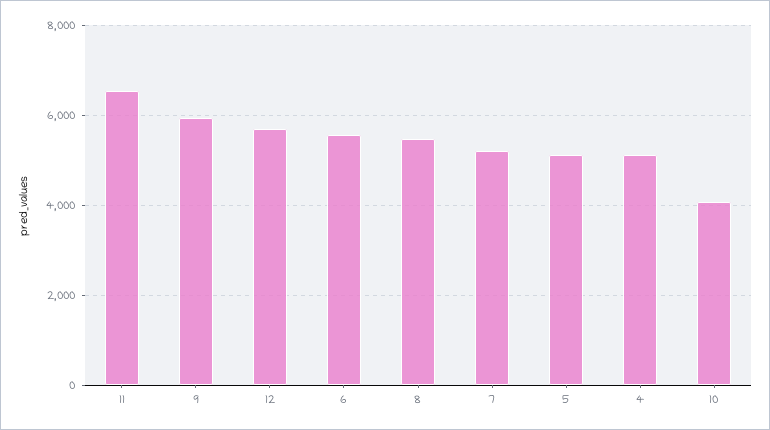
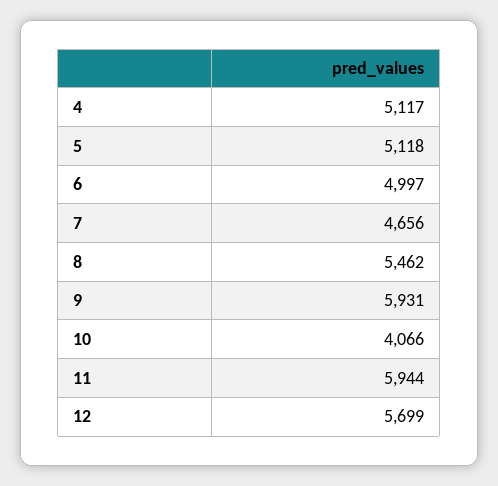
  {
-   "11": 6600,
+   "11": 5944,
    "9": 5931,
    "12": 5699,
-   "6": 5600,
+   "6": 4997,
    "8": 5462,
-   "7": 5200,
+   "7": 4656,
    "5": 5118,
    "4": 5117,
    "10": 4066
  }

